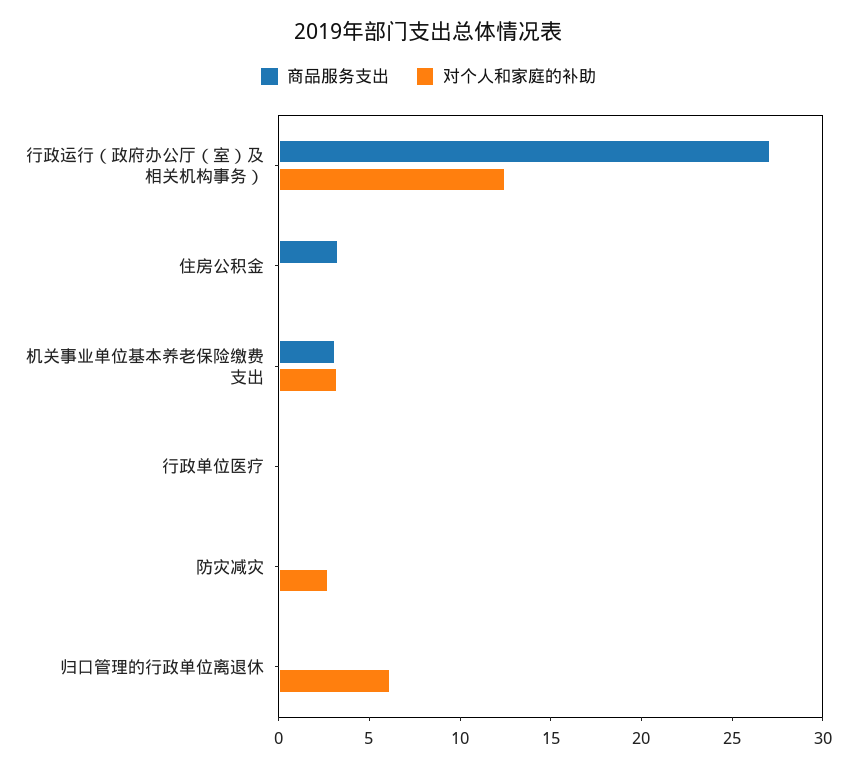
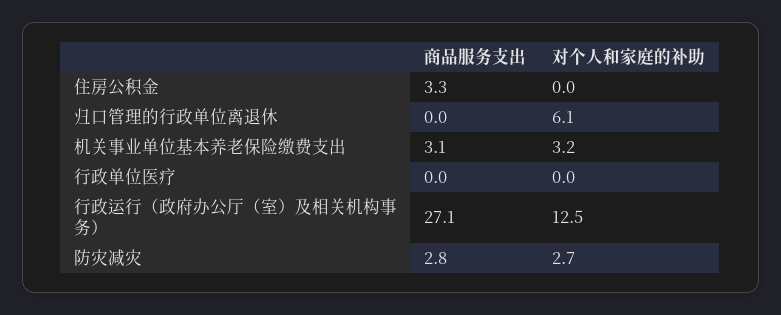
  {
    "商品服务支出": {
      "行政运行（政府办公厅（室）及相关机构事务）": 27.1,
      "住房公积金": 3.3,
      "机关事业单位基本养老保险缴费支出": 3.1,
      "行政单位医疗": 0,
-     "防灾减灾": 0,
+     "防灾减灾": 2.8,
      "归口管理的行政单位离退休": 0
    },
    "对个人和家庭的补助": {
      "行政运行（政府办公厅（室）及相关机构事务）": 12.5,
      "住房公积金": 0,
      "机关事业单位基本养老保险缴费支出": 3.2,
      "行政单位医疗": 0,
      "防灾减灾": 2.7,
      "归口管理的行政单位离退休": 6.1
    }
  }

